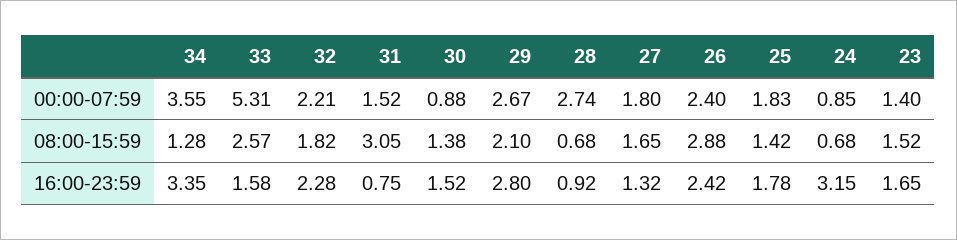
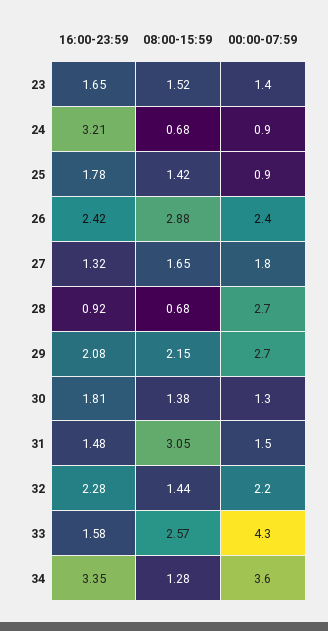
  {
    "34": {
      "00:00-07:59": 3.55,
      "08:00-15:59": 1.28,
      "16:00-23:59": 3.35
    },
    "33": {
-     "00:00-07:59": 5.31,
+     "00:00-07:59": 4.3,
      "08:00-15:59": 2.57,
      "16:00-23:59": 1.58
    },
    "32": {
      "00:00-07:59": 2.21,
-     "08:00-15:59": 1.82,
+     "08:00-15:59": 1.44,
      "16:00-23:59": 2.28
    },
    "31": {
      "00:00-07:59": 1.52,
      "08:00-15:59": 3.05,
-     "16:00-23:59": 0.75
+     "16:00-23:59": 1.48
    },
    "30": {
-     "00:00-07:59": 0.88,
+     "00:00-07:59": 1.3,
      "08:00-15:59": 1.38,
-     "16:00-23:59": 1.52
+     "16:00-23:59": 1.81
    },
    "29": {
      "00:00-07:59": 2.67,
-     "08:00-15:59": 2.1,
+     "08:00-15:59": 2.15,
-     "16:00-23:59": 2.8
+     "16:00-23:59": 2.08
    },
    "28": {
      "00:00-07:59": 2.74,
      "08:00-15:59": 0.68,
      "16:00-23:59": 0.92
    },
    "27": {
      "00:00-07:59": 1.8,
      "08:00-15:59": 1.65,
      "16:00-23:59": 1.32
    },
    "26": {
      "00:00-07:59": 2.4,
      "08:00-15:59": 2.88,
      "16:00-23:59": 2.42
    },
    "25": {
-     "00:00-07:59": 1.83,
+     "00:00-07:59": 0.9,
      "08:00-15:59": 1.42,
      "16:00-23:59": 1.78
    },
    "24": {
      "00:00-07:59": 0.85,
      "08:00-15:59": 0.68,
-     "16:00-23:59": 3.15
+     "16:00-23:59": 3.21
    },
    "23": {
      "00:00-07:59": 1.4,
      "08:00-15:59": 1.52,
      "16:00-23:59": 1.65
    }
  }

